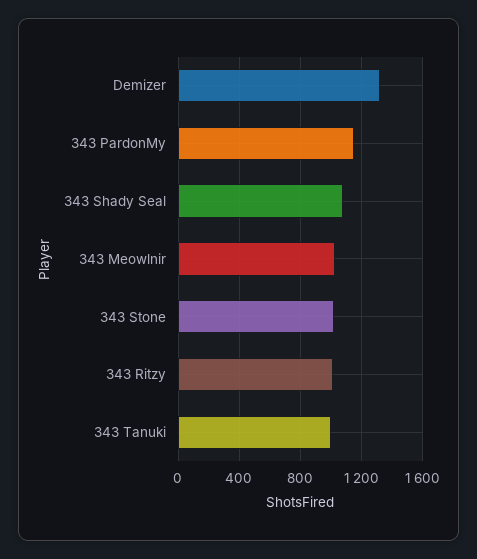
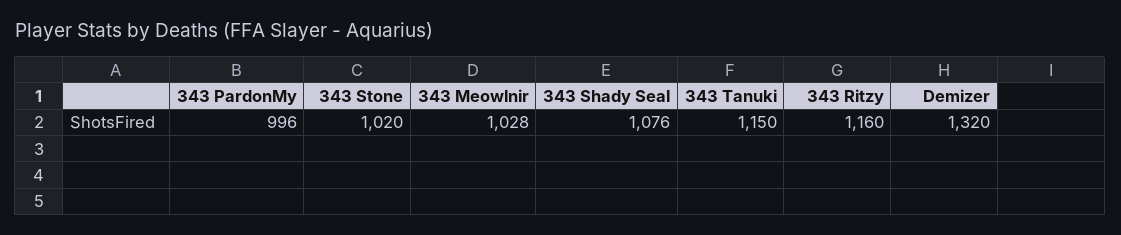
  {
    "Demizer": 1320,
-   "343 PardonMy": 1150,
+   "343 PardonMy": 996,
    "343 Shady Seal": 1076,
    "343 Meowlnir": 1028,
    "343 Stone": 1020,
-   "343 Ritzy": 1000,
+   "343 Ritzy": 1160,
-   "343 Tanuki": 1000
+   "343 Tanuki": 1150
  }

